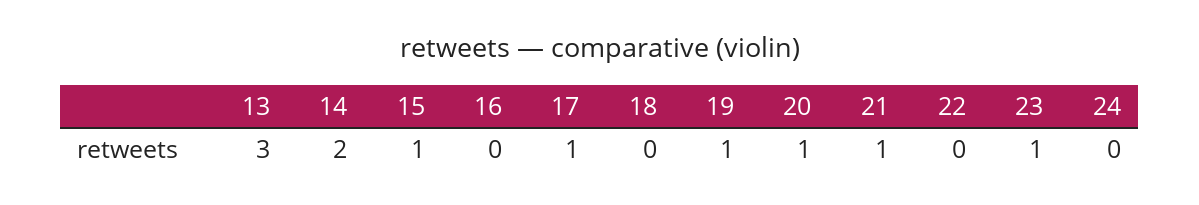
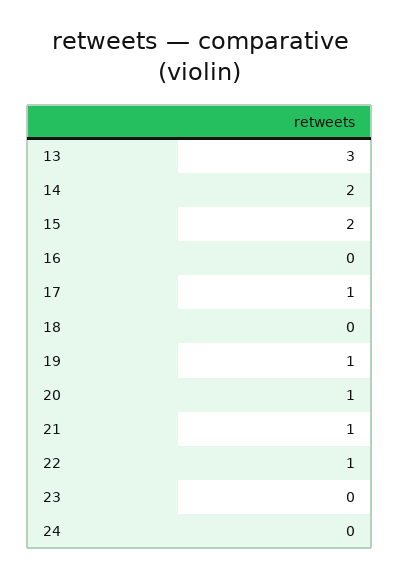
  {
    "13": 3,
    "14": 2,
-   "15": 1,
+   "15": 2,
    "16": 0,
    "17": 1,
    "18": 0,
    "19": 1,
    "20": 1,
    "21": 1,
-   "22": 0,
+   "22": 1,
-   "23": 1,
+   "23": 0,
    "24": 0
  }

